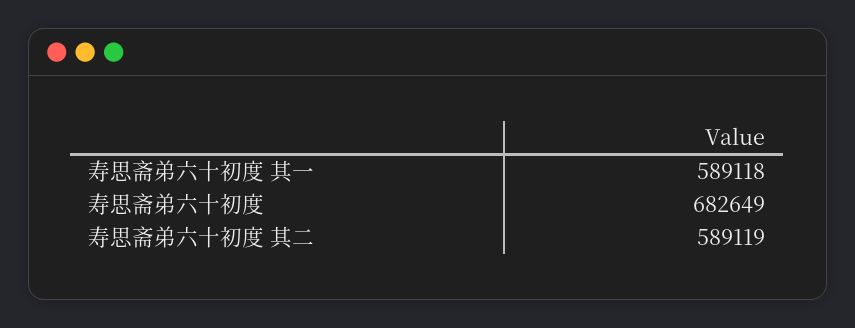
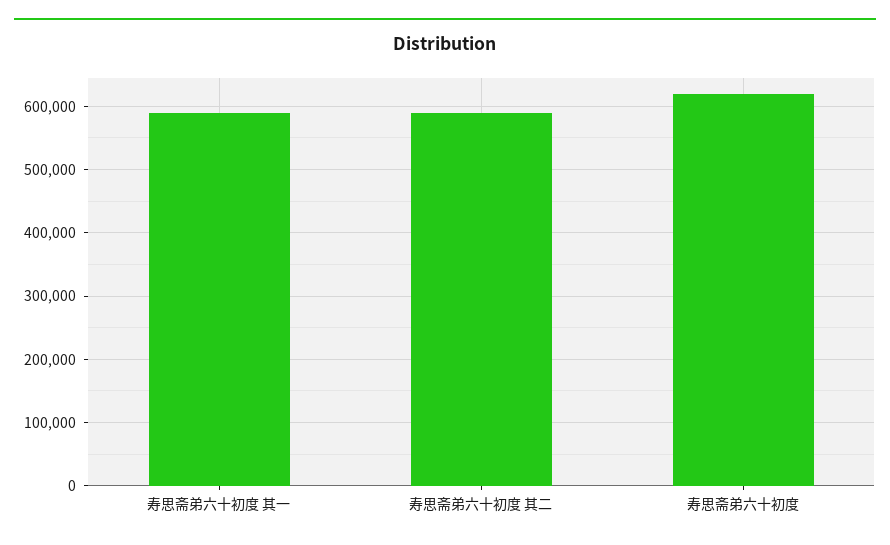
  {
    "寿思斋弟六十初度 其一": 589118,
-   "寿思斋弟六十初度": 682649,
+   "寿思斋弟六十初度": 620000,
    "寿思斋弟六十初度 其二": 589119
  }

